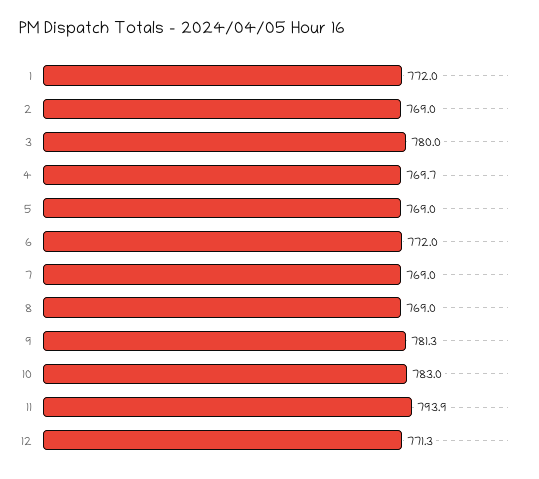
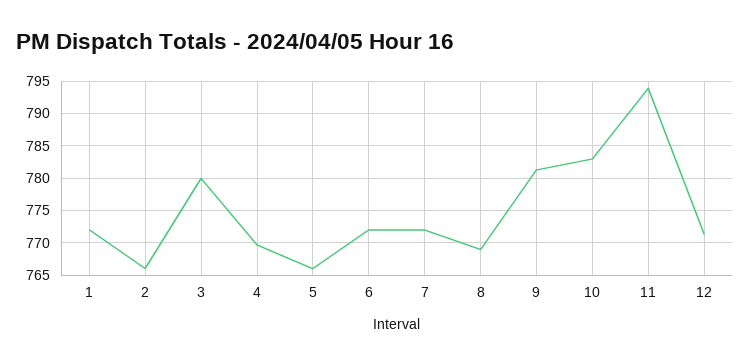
  {
    "1": 772,
-   "2": 769,
+   "2": 766,
    "3": 780,
    "4": 769.7,
-   "5": 769,
+   "5": 766,
    "6": 772,
-   "7": 769,
+   "7": 772,
    "8": 769,
    "9": 781.3,
    "10": 783,
    "11": 793.9,
    "12": 771.3
  }

